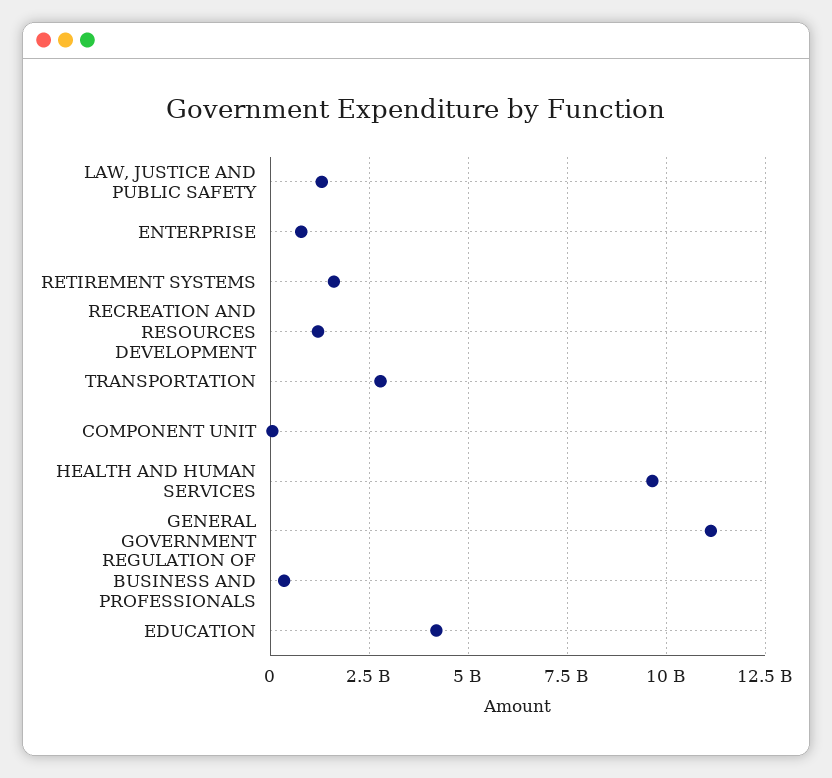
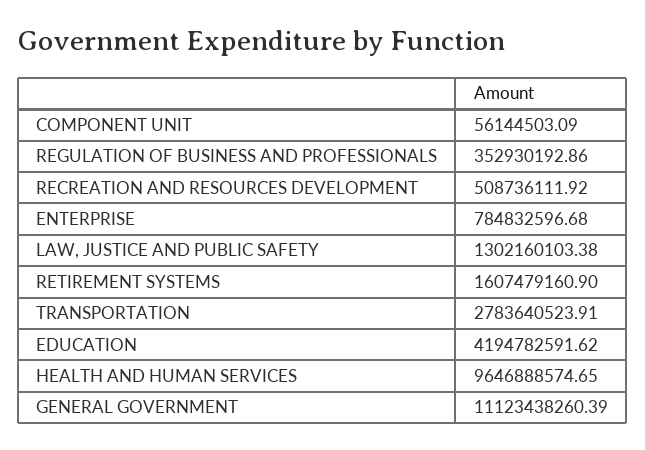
  {
    "LAW, JUSTICE AND PUBLIC SAFETY": 1302160103.38,
    "ENTERPRISE": 784832596.68,
    "RETIREMENT SYSTEMS": 1607479160.9,
-   "RECREATION AND RESOURCES DEVELOPMENT": 1250000000,
+   "RECREATION AND RESOURCES DEVELOPMENT": 508736111.92,
    "TRANSPORTATION": 2783640523.91,
    "COMPONENT UNIT": 56144503.09,
    "HEALTH AND HUMAN SERVICES": 9646888574.65,
    "GENERAL GOVERNMENT": 11123438260.39,
    "REGULATION OF BUSINESS AND PROFESSIONALS": 352930192.86,
    "EDUCATION": 4194782591.62
  }

